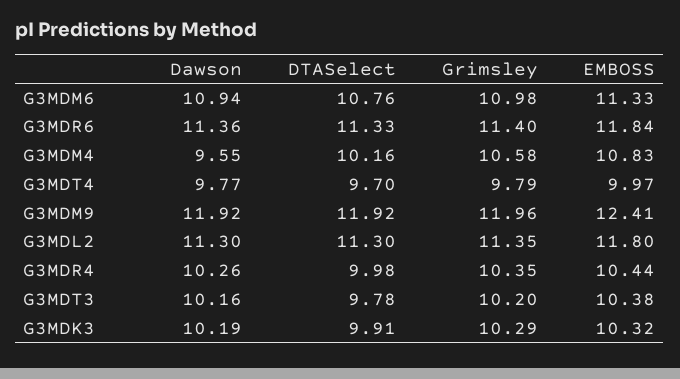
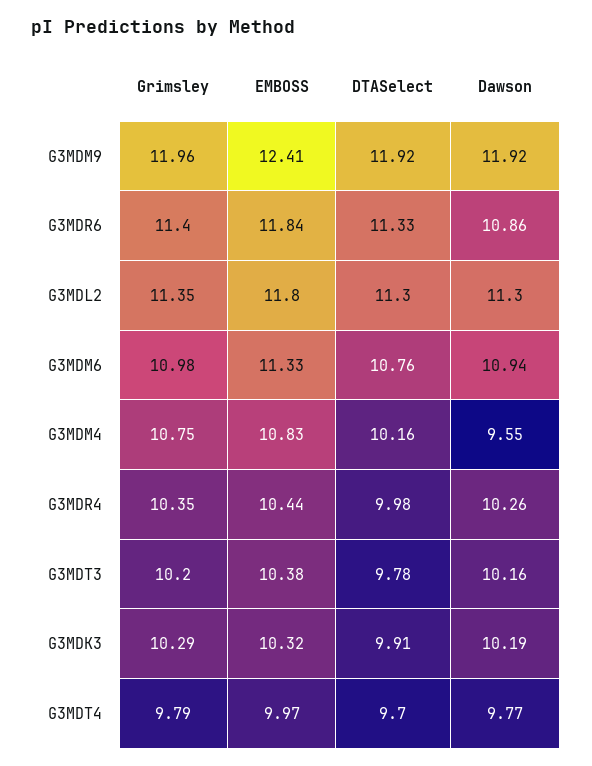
  {
    "Dawson": {
      "G3MDM6": 10.94,
-     "G3MDR6": 11.36,
+     "G3MDR6": 10.86,
      "G3MDM4": 9.55,
      "G3MDT4": 9.77,
      "G3MDM9": 11.92,
      "G3MDL2": 11.3,
      "G3MDR4": 10.26,
      "G3MDT3": 10.16,
      "G3MDK3": 10.19
    },
    "DTASelect": {
      "G3MDM6": 10.76,
      "G3MDR6": 11.33,
      "G3MDM4": 10.16,
      "G3MDT4": 9.7,
      "G3MDM9": 11.92,
      "G3MDL2": 11.3,
      "G3MDR4": 9.98,
      "G3MDT3": 9.78,
      "G3MDK3": 9.91
    },
    "Grimsley": {
      "G3MDM6": 10.98,
      "G3MDR6": 11.4,
-     "G3MDM4": 10.58,
+     "G3MDM4": 10.75,
      "G3MDT4": 9.79,
      "G3MDM9": 11.96,
      "G3MDL2": 11.35,
      "G3MDR4": 10.35,
      "G3MDT3": 10.2,
      "G3MDK3": 10.29
    },
    "EMBOSS": {
      "G3MDM6": 11.33,
      "G3MDR6": 11.84,
      "G3MDM4": 10.83,
      "G3MDT4": 9.97,
      "G3MDM9": 12.41,
      "G3MDL2": 11.8,
      "G3MDR4": 10.44,
      "G3MDT3": 10.38,
      "G3MDK3": 10.32
    }
  }

